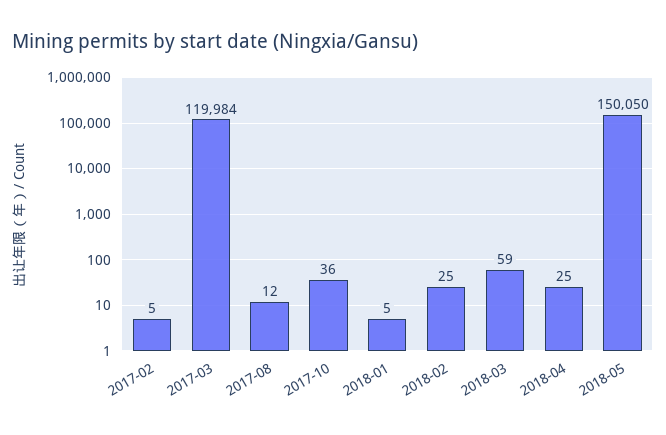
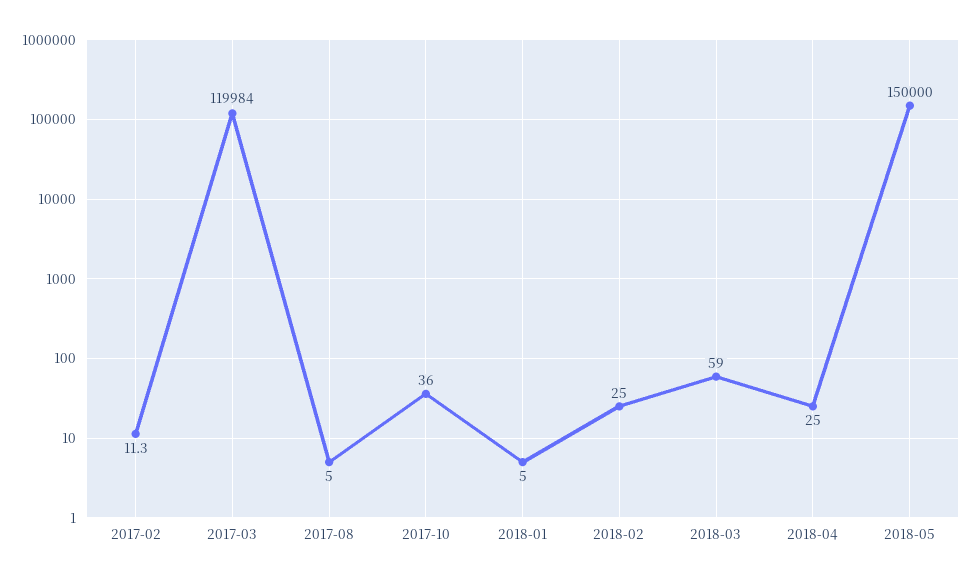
  {
-   "2017-02": 5,
+   "2017-02": 11.3,
    "2017-03": 119984,
-   "2017-08": 12,
+   "2017-08": 5,
    "2017-10": 36,
    "2018-01": 5,
    "2018-02": 25,
    "2018-03": 59,
    "2018-04": 25,
-   "2018-05": 150050
+   "2018-05": 150000
  }

